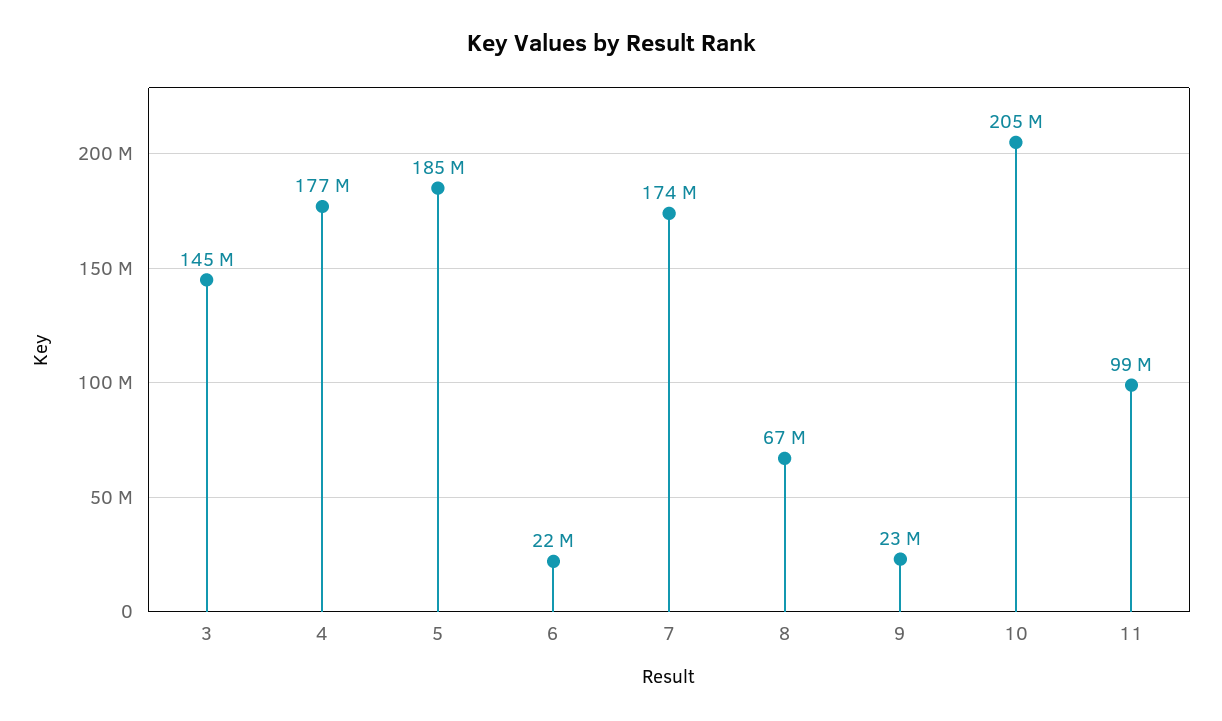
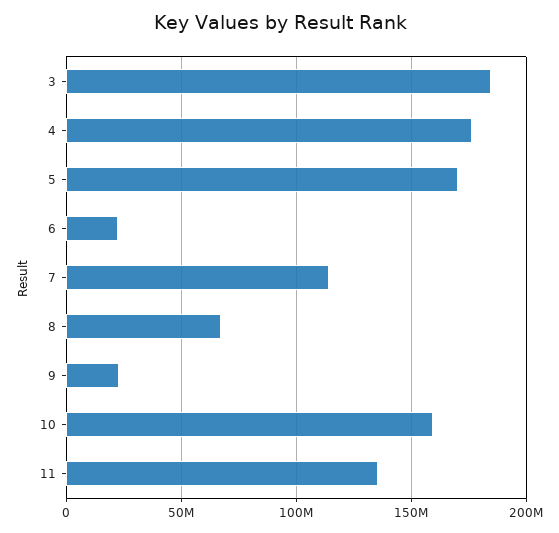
  {
-   "3": 145000000,
+   "3": 185000000,
    "4": 177000000,
-   "5": 185000000,
+   "5": 170000000,
    "6": 22000000,
-   "7": 174000000,
+   "7": 115000000,
    "8": 67000000,
    "9": 23000000,
-   "10": 205000000,
+   "10": 160000000,
-   "11": 99000000
+   "11": 135000000
  }

